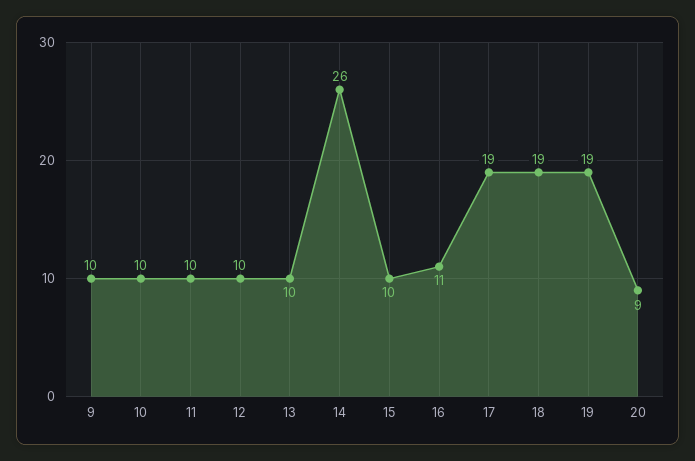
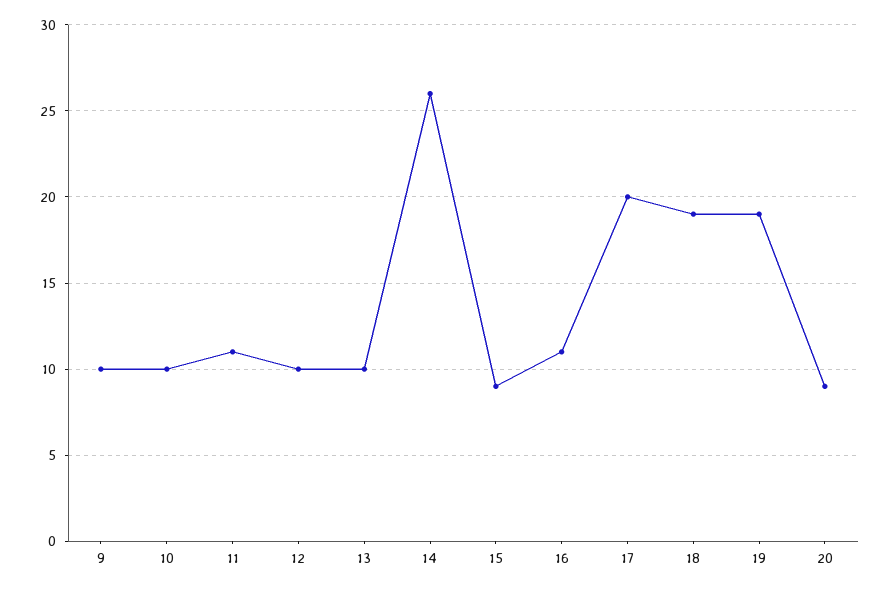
  {
    "9": 10,
    "10": 10,
-   "11": 10,
+   "11": 11,
    "12": 10,
    "13": 10,
    "14": 26,
-   "15": 10,
+   "15": 9,
    "16": 11,
-   "17": 19,
+   "17": 20,
    "18": 19,
    "19": 19,
    "20": 9
  }

